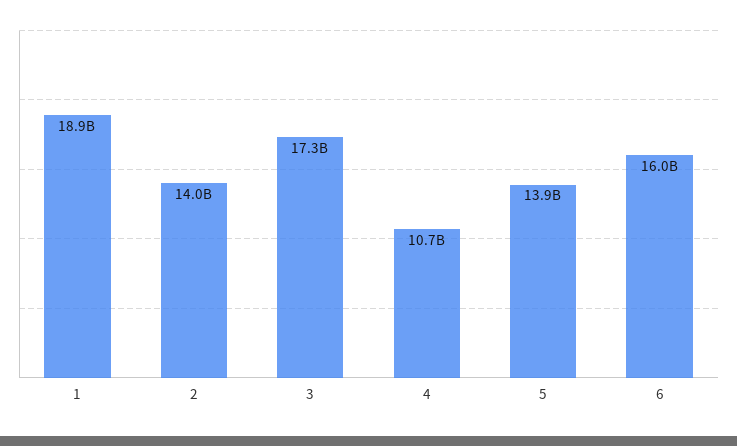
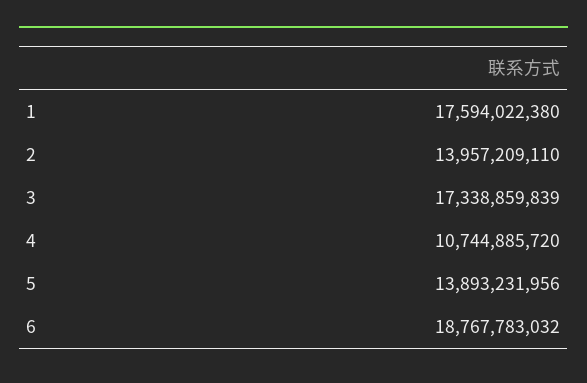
  {
-   "1": 18900000000,
+   "1": 17594022380,
    "2": 13957209110,
    "3": 17338859839,
    "4": 10744885720,
    "5": 13893231956,
-   "6": 16000000000
+   "6": 18767783032
  }

